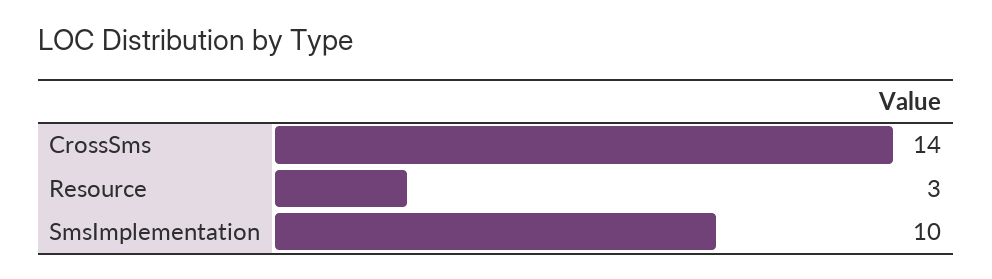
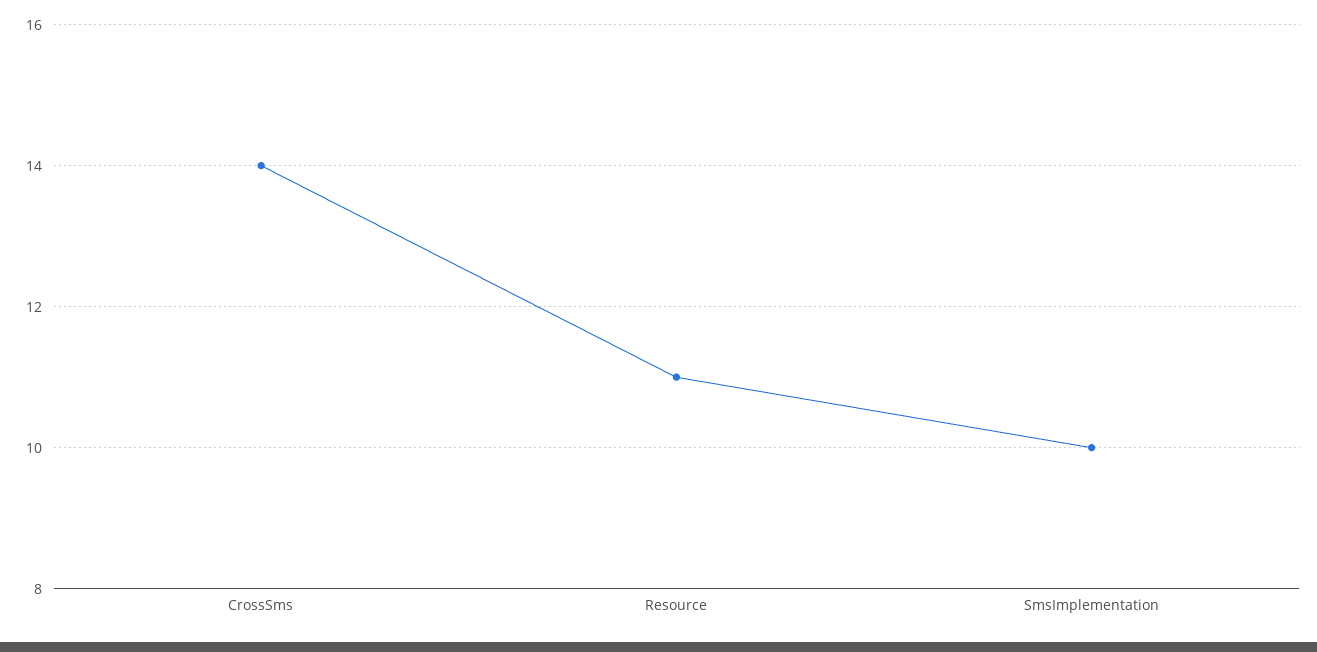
  {
    "CrossSms": 14,
-   "Resource": 3,
+   "Resource": 11,
    "SmsImplementation": 10
  }

